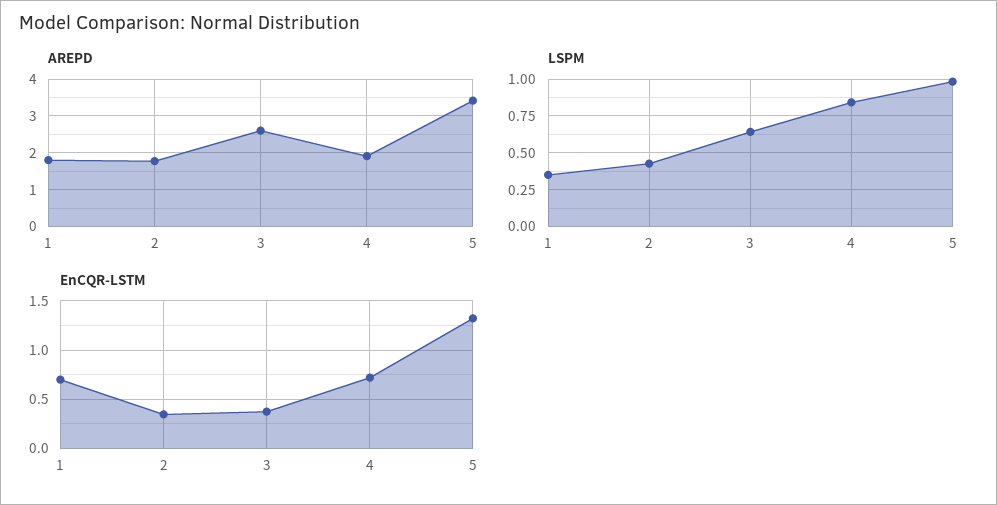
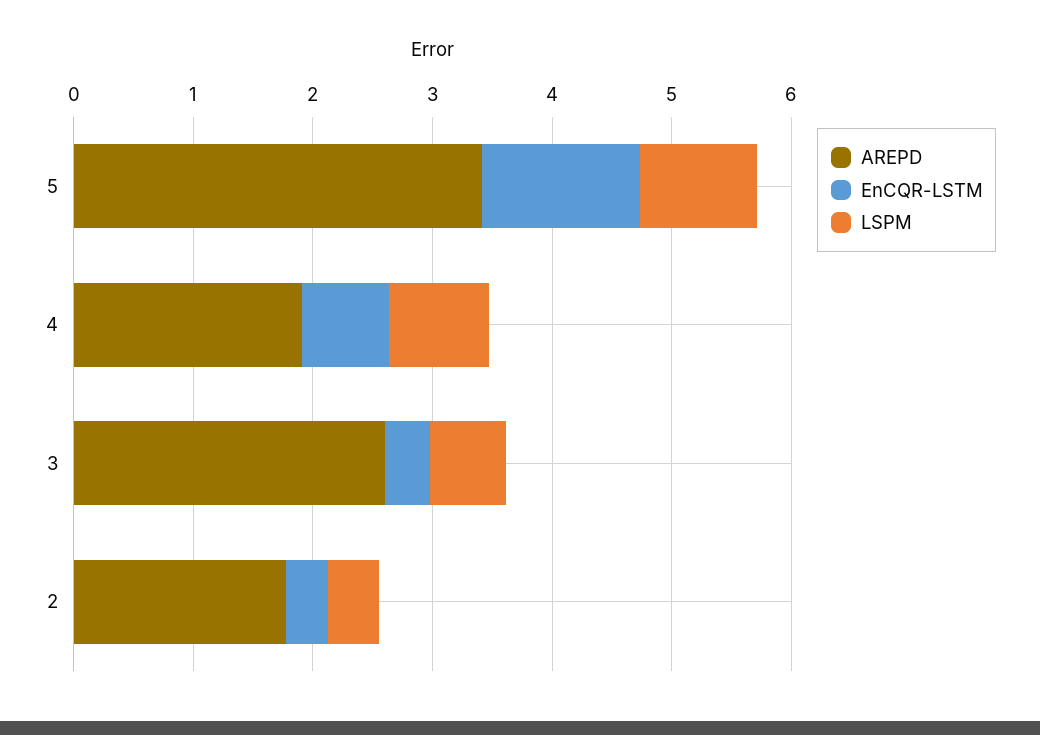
  {
    "AREPD": {
-     "1": 1.8,
      "2": 1.8,
      "3": 2.6,
      "4": 2,
      "5": 3.4
    },
    "LSPM": {
-     "1": 0.35,
      "2": 0.45,
      "3": 0.65,
      "4": 0.85,
      "5": 1
    },
    "EnCQR-LSTM": {
-     "1": 0.7,
      "2": 0.3,
      "3": 0.4,
      "4": 0.7,
      "5": 1.3
    }
  }

